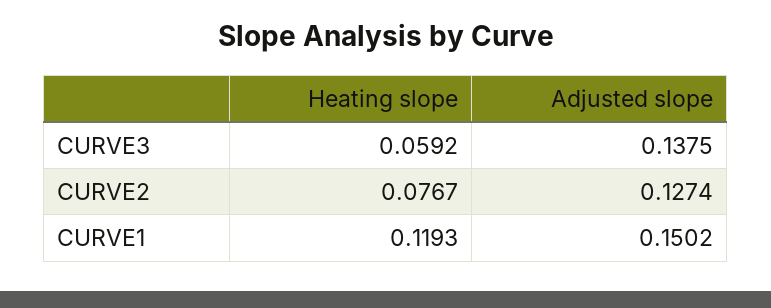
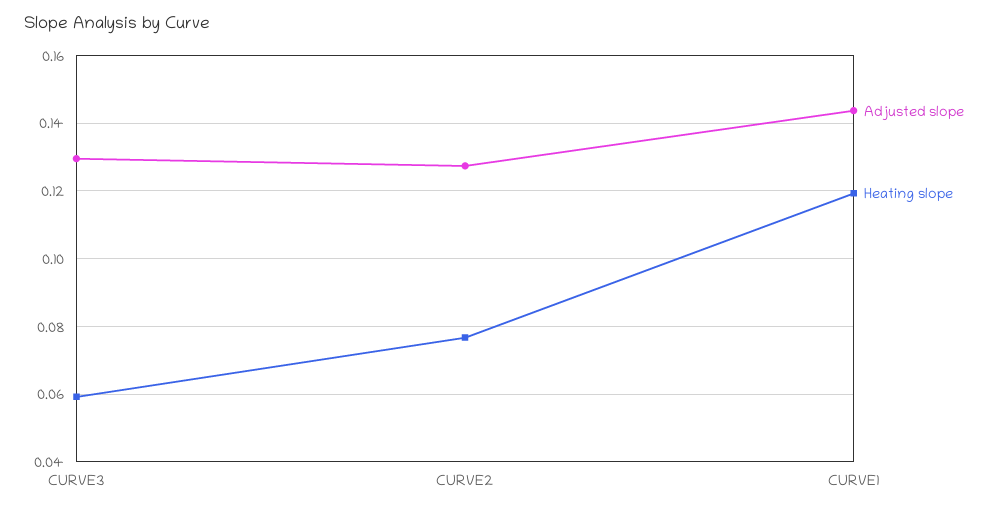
  {
    "Heating slope": {
      "CURVE3": 0.0592,
      "CURVE2": 0.0767,
      "CURVE1": 0.1193
    },
    "Adjusted slope": {
-     "CURVE3": 0.1375,
+     "CURVE3": 0.13,
      "CURVE2": 0.1274,
-     "CURVE1": 0.1502
+     "CURVE1": 0.144
    }
  }

